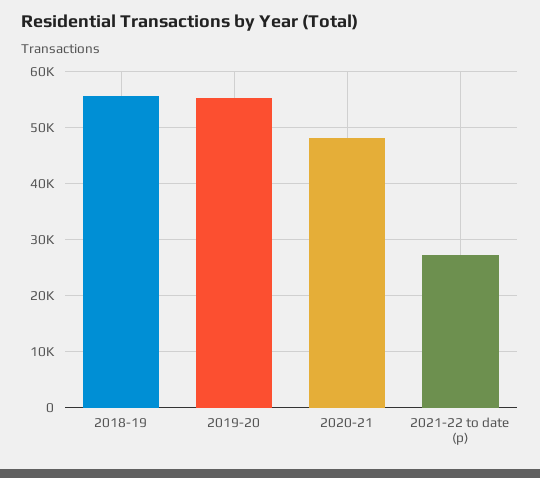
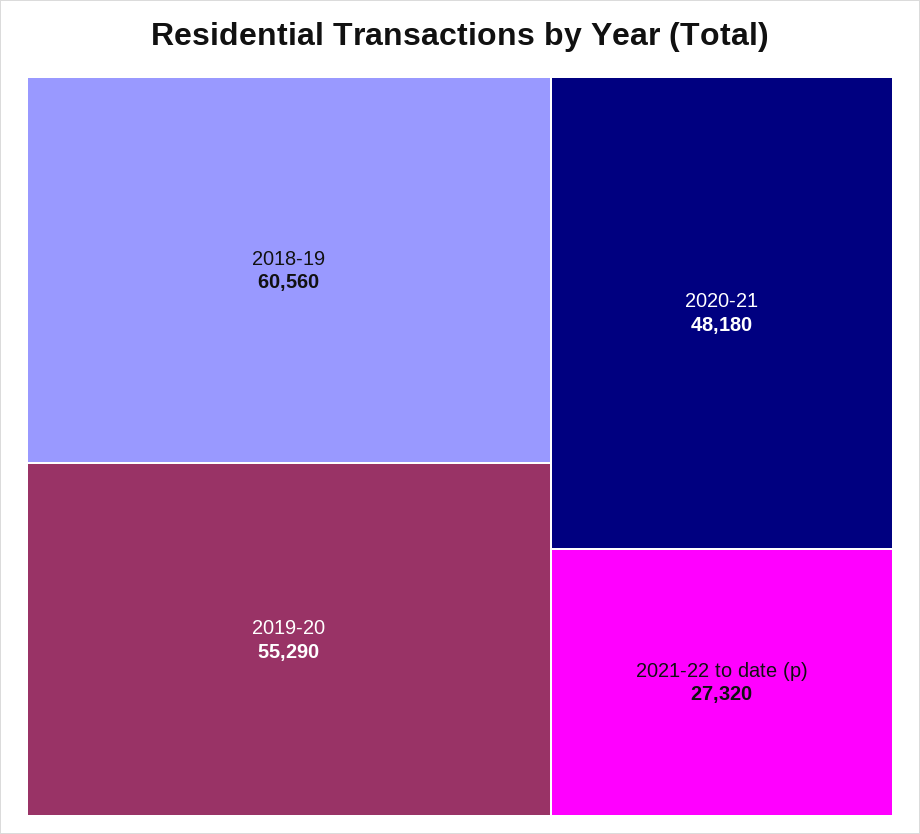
  {
-   "2018-19": 56000,
+   "2018-19": 60560,
    "2019-20": 55290,
    "2020-21": 48180,
    "2021-22 to date (p)": 27320
  }

